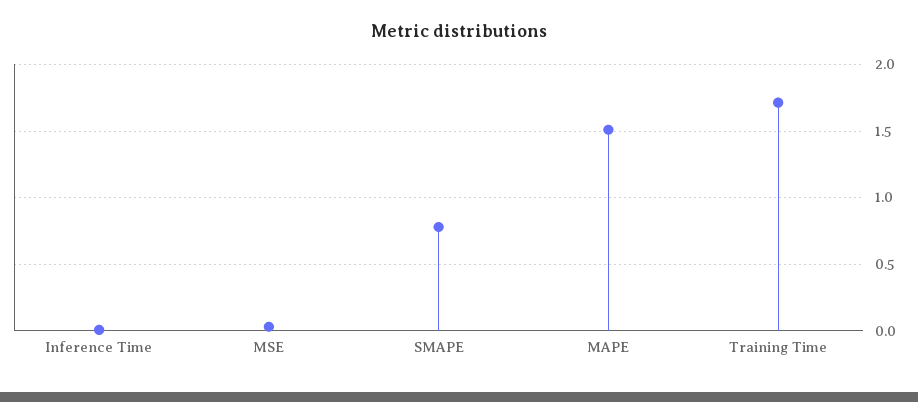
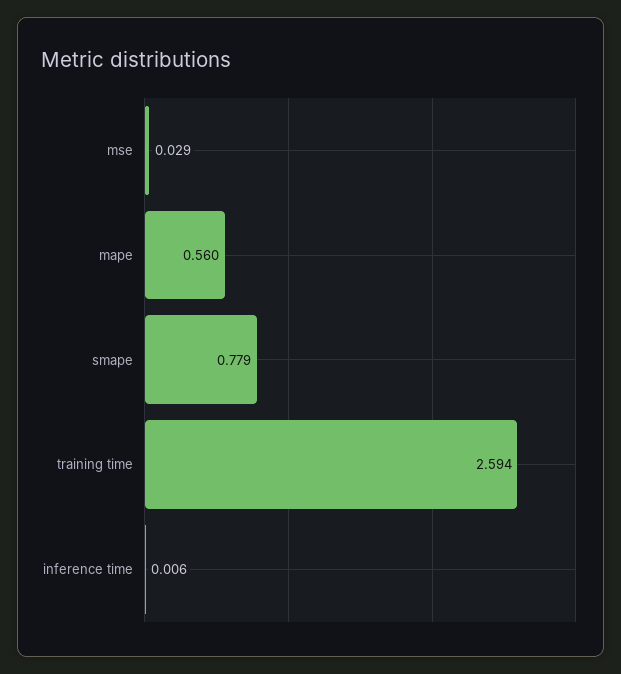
  {
    "Inference Time": 0.006,
    "MSE": 0.029,
    "SMAPE": 0.779,
-   "MAPE": 1.5,
+   "MAPE": 0.56,
-   "Training Time": 1.7
+   "Training Time": 2.594
  }

